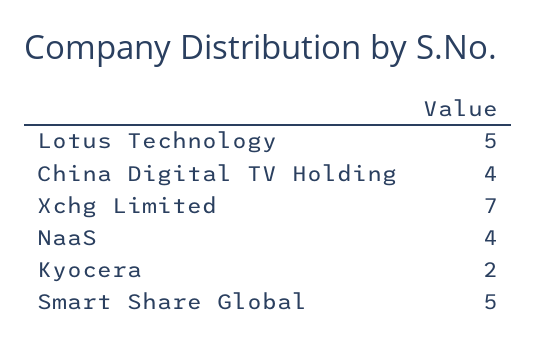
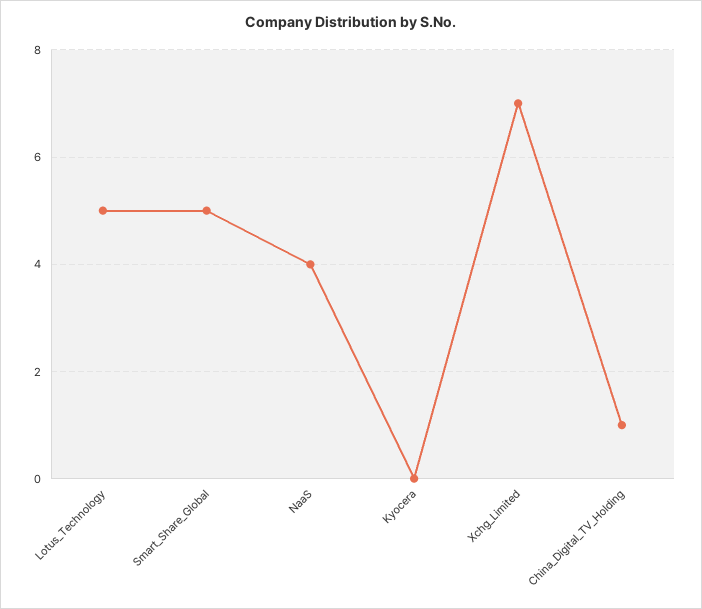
  {
    "Lotus Technology": 5,
-   "China Digital TV Holding": 4,
+   "China Digital TV Holding": 1,
    "Xchg Limited": 7,
    "NaaS": 4,
-   "Kyocera": 2,
+   "Kyocera": 0,
    "Smart Share Global": 5
  }

